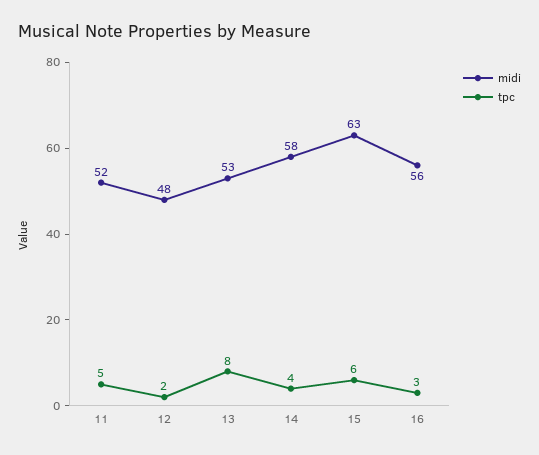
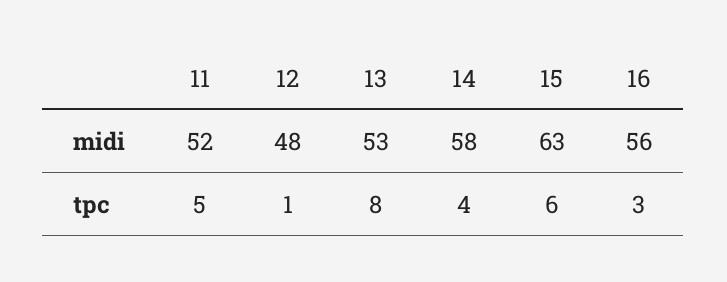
  {
    "midi": {
      "11": 52,
      "12": 48,
      "13": 53,
      "14": 58,
      "15": 63,
      "16": 56
    },
    "tpc": {
      "11": 5,
-     "12": 2,
+     "12": 1,
      "13": 8,
      "14": 4,
      "15": 6,
      "16": 3
    }
  }

